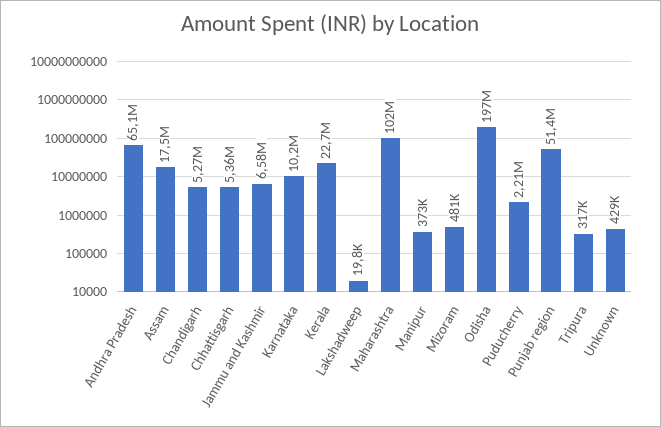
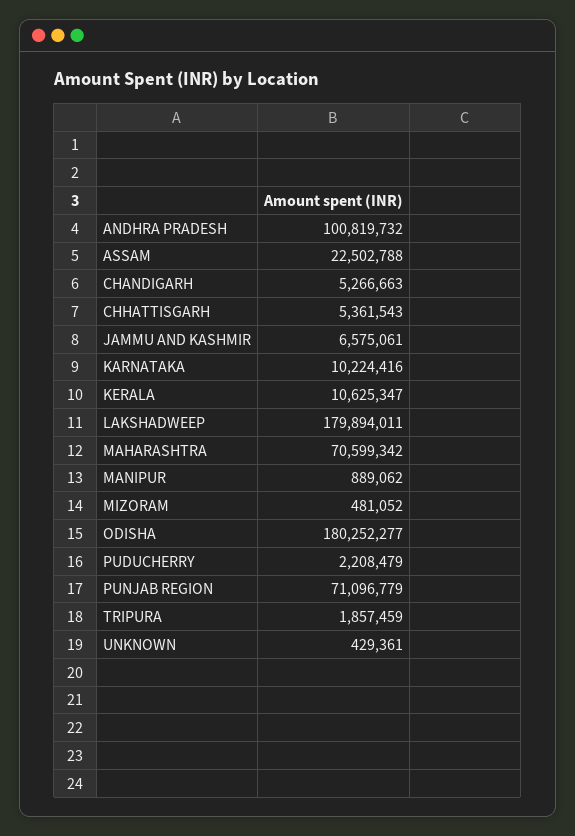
  {
-   "Andhra Pradesh": 65100000,
+   "Andhra Pradesh": 100819732,
-   "Assam": 17500000,
+   "Assam": 22502788,
    "Chandigarh": 5266663,
    "Chhattisgarh": 5361543,
    "Jammu and Kashmir": 6575061,
    "Karnataka": 10224416,
-   "Kerala": 22700000,
+   "Kerala": 10625347,
-   "Lakshadweep": 19800,
+   "Lakshadweep": 179894011,
-   "Maharashtra": 102000000,
+   "Maharashtra": 70599342,
-   "Manipur": 373000,
+   "Manipur": 889062,
    "Mizoram": 481052,
-   "Odisha": 197000000,
+   "Odisha": 180252277,
    "Puducherry": 2208479,
-   "Punjab region": 51400000,
+   "Punjab region": 71096779,
-   "Tripura": 317000,
+   "Tripura": 1857459,
    "Unknown": 429361
  }

